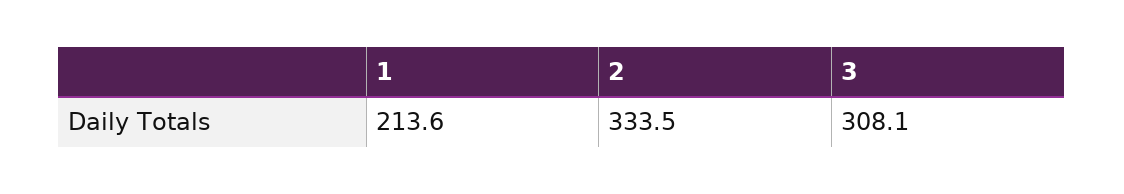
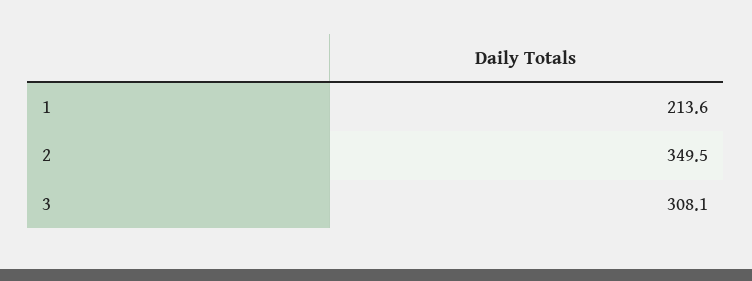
  {
    "1": 213.6,
-   "2": 333.5,
+   "2": 349.5,
    "3": 308.1
  }

